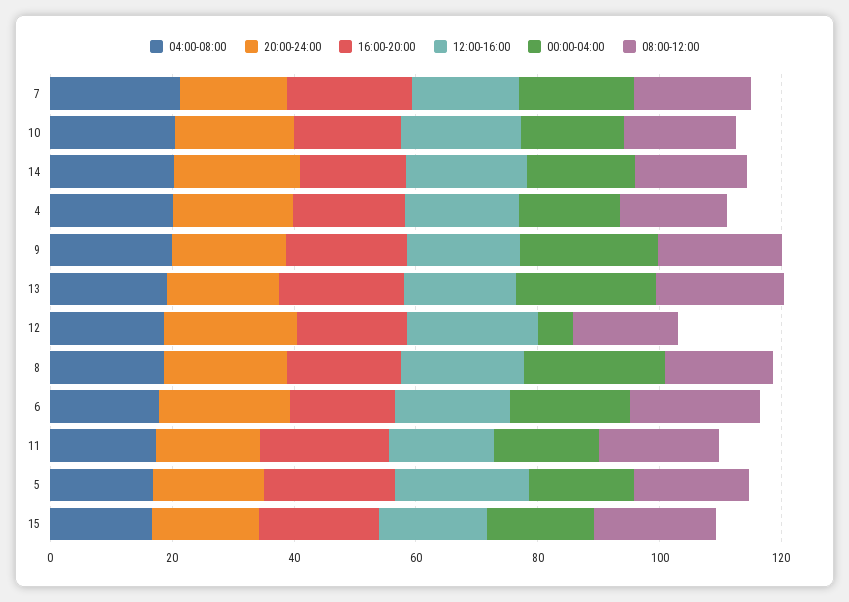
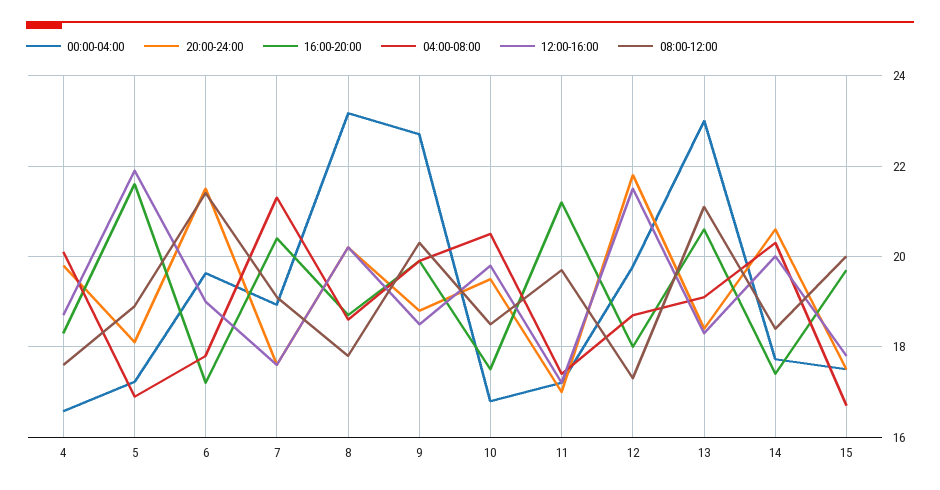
  {
    "04:00-08:00": {
      "7": 21.4,
      "10": 20.6,
      "14": 20.4,
      "4": 20.2,
      "9": 20,
      "13": 19.2,
      "12": 18.8,
      "8": 18.6,
      "6": 17.8,
      "11": 17.4,
      "5": 17,
      "15": 16.8
    },
    "20:00-24:00": {
      "7": 17.6,
      "10": 19.6,
      "14": 20.6,
      "4": 19.8,
      "9": 18.8,
      "13": 18.4,
      "12": 21.8,
      "8": 20.2,
      "6": 21.6,
      "11": 17,
      "5": 18.2,
      "15": 17.6
    },
    "16:00-20:00": {
      "7": 20.4,
      "10": 17.6,
      "14": 17.4,
      "4": 18.4,
      "9": 20,
      "13": 20.6,
      "12": 18,
      "8": 18.8,
      "6": 17.2,
      "11": 21.2,
      "5": 21.6,
      "15": 19.8
    },
    "12:00-16:00": {
      "7": 17.6,
      "10": 19.8,
      "14": 20,
      "4": 18.8,
      "9": 18.6,
      "13": 18.4,
      "12": 21.6,
      "8": 20.2,
      "6": 19,
      "11": 17.2,
      "5": 22,
      "15": 17.8
    },
    "00:00-04:00": {
      "7": 19,
      "10": 16.8,
      "14": 17.8,
      "4": 16.6,
      "9": 22.8,
      "13": 23,
-     "12": 5,
+     "12": 19.8,
      "8": 23.2,
      "6": 19.6,
      "11": 17.2,
      "5": 17.2,
      "15": 17.6
    },
    "08:00-12:00": {
      "7": 19.2,
      "10": 18.6,
      "14": 18.4,
      "4": 17.6,
      "9": 20.4,
      "13": 21.2,
      "12": 17.4,
      "8": 17.8,
      "6": 21.4,
      "11": 19.8,
      "5": 19,
      "15": 20
    }
  }

